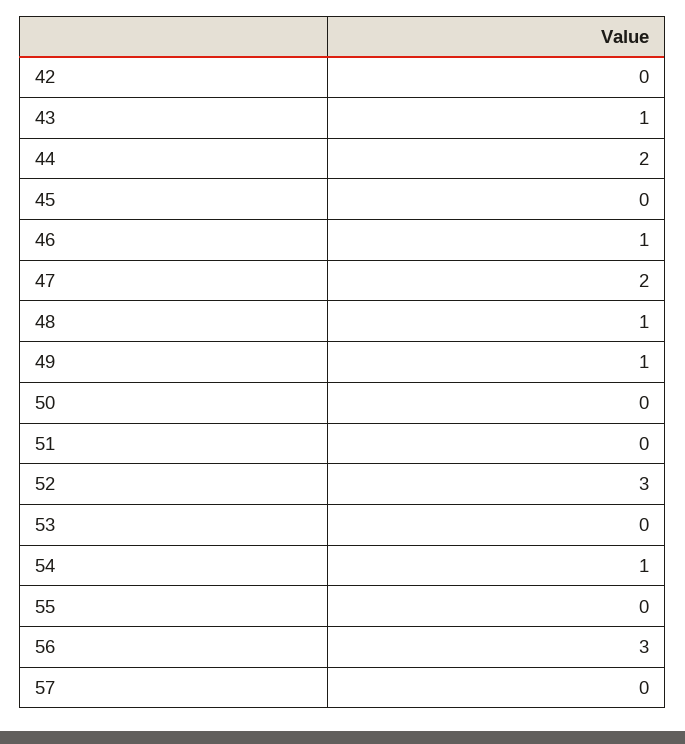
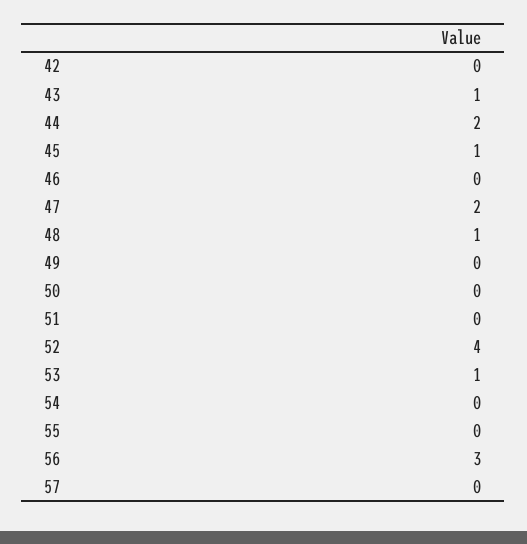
  {
    "42": 0,
    "43": 1,
    "44": 2,
-   "45": 0,
+   "45": 1,
-   "46": 1,
+   "46": 0,
    "47": 2,
    "48": 1,
-   "49": 1,
+   "49": 0,
    "50": 0,
    "51": 0,
-   "52": 3,
+   "52": 4,
-   "53": 0,
+   "53": 1,
-   "54": 1,
+   "54": 0,
    "55": 0,
    "56": 3,
    "57": 0
  }

